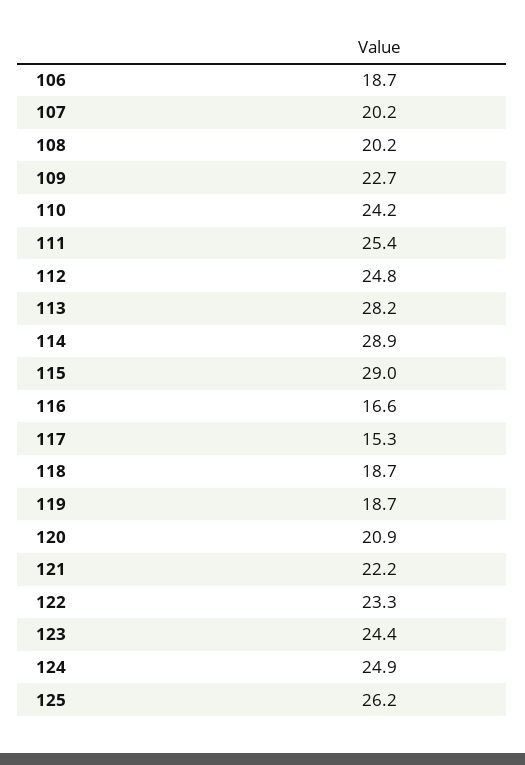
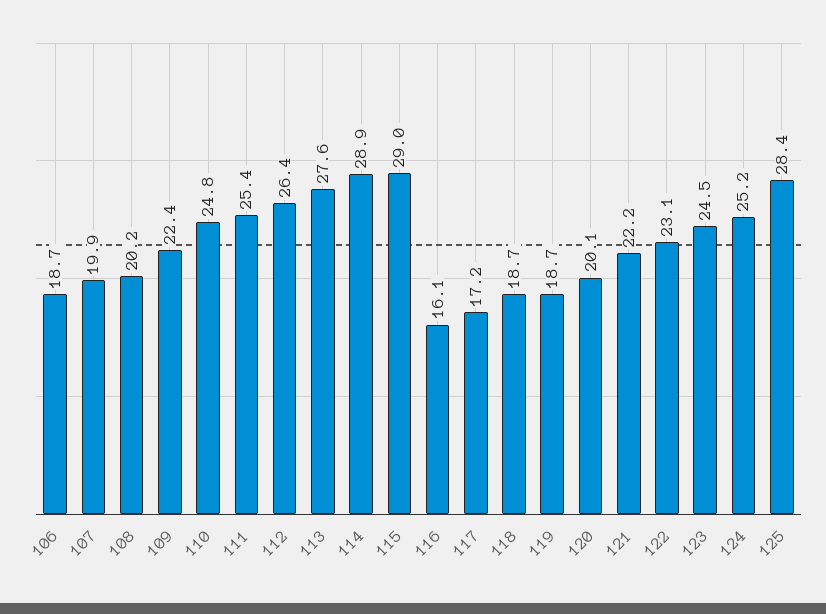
  {
    "106": 18.7,
-   "107": 20.2,
+   "107": 19.9,
    "108": 20.2,
-   "109": 22.7,
+   "109": 22.4,
-   "110": 24.2,
+   "110": 24.8,
    "111": 25.4,
-   "112": 24.8,
+   "112": 26.4,
-   "113": 28.2,
+   "113": 27.6,
    "114": 28.9,
    "115": 29,
-   "116": 16.6,
+   "116": 16.1,
-   "117": 15.3,
+   "117": 17.2,
    "118": 18.7,
    "119": 18.7,
-   "120": 20.9,
+   "120": 20.1,
    "121": 22.2,
-   "122": 23.3,
+   "122": 23.1,
-   "123": 24.4,
+   "123": 24.5,
-   "124": 24.9,
+   "124": 25.2,
-   "125": 26.2
+   "125": 28.4
  }

